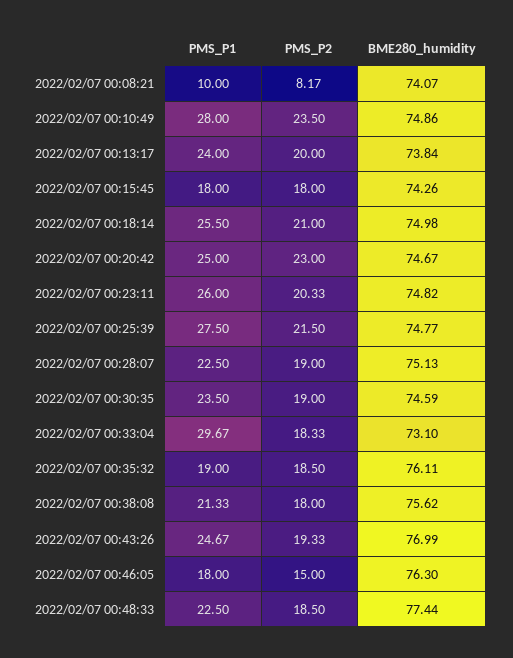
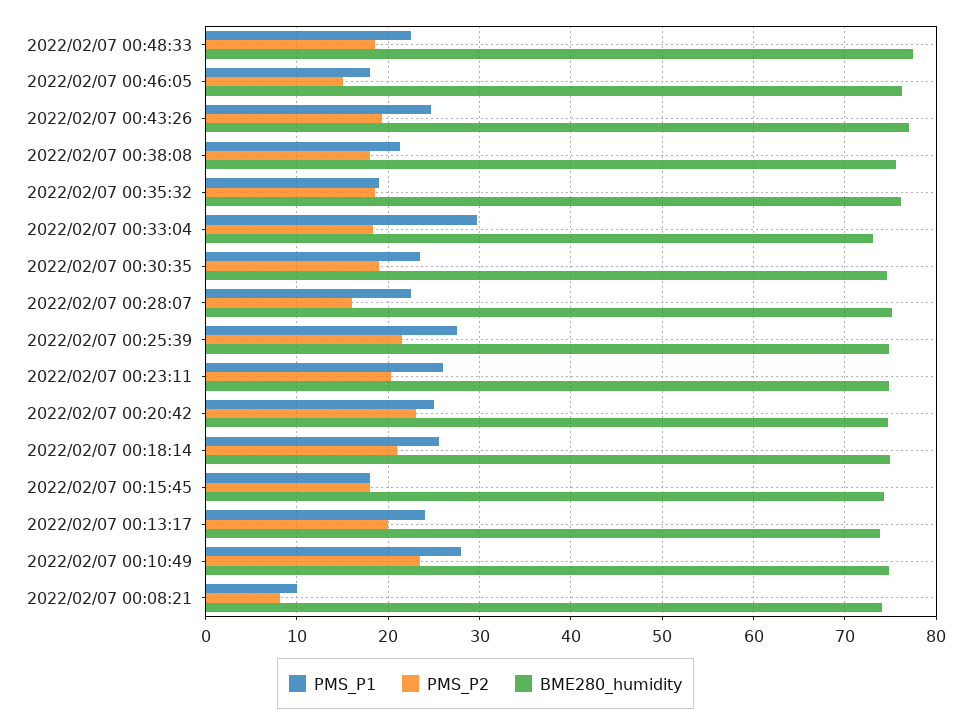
  {
    "PMS_P1": {
      "2022/02/07 00:08:21": 10,
      "2022/02/07 00:10:49": 28,
      "2022/02/07 00:13:17": 24,
      "2022/02/07 00:15:45": 18,
      "2022/02/07 00:18:14": 25.5,
      "2022/02/07 00:20:42": 25,
      "2022/02/07 00:23:11": 26,
      "2022/02/07 00:25:39": 27.5,
      "2022/02/07 00:28:07": 22.5,
      "2022/02/07 00:30:35": 23.5,
      "2022/02/07 00:33:04": 29.67,
      "2022/02/07 00:35:32": 19,
      "2022/02/07 00:38:08": 21.33,
      "2022/02/07 00:43:26": 24.67,
      "2022/02/07 00:46:05": 18,
      "2022/02/07 00:48:33": 22.5
    },
    "PMS_P2": {
      "2022/02/07 00:08:21": 8.17,
      "2022/02/07 00:10:49": 23.5,
      "2022/02/07 00:13:17": 20,
      "2022/02/07 00:15:45": 18,
      "2022/02/07 00:18:14": 21,
      "2022/02/07 00:20:42": 23,
      "2022/02/07 00:23:11": 20.33,
      "2022/02/07 00:25:39": 21.5,
-     "2022/02/07 00:28:07": 19,
+     "2022/02/07 00:28:07": 16,
      "2022/02/07 00:30:35": 19,
      "2022/02/07 00:33:04": 18.33,
      "2022/02/07 00:35:32": 18.5,
      "2022/02/07 00:38:08": 18,
      "2022/02/07 00:43:26": 19.33,
      "2022/02/07 00:46:05": 15,
      "2022/02/07 00:48:33": 18.5
    },
    "BME280_humidity": {
      "2022/02/07 00:08:21": 74.07,
      "2022/02/07 00:10:49": 74.86,
      "2022/02/07 00:13:17": 73.84,
      "2022/02/07 00:15:45": 74.26,
      "2022/02/07 00:18:14": 74.98,
      "2022/02/07 00:20:42": 74.67,
      "2022/02/07 00:23:11": 74.82,
      "2022/02/07 00:25:39": 74.77,
      "2022/02/07 00:28:07": 75.13,
      "2022/02/07 00:30:35": 74.59,
      "2022/02/07 00:33:04": 73.1,
      "2022/02/07 00:35:32": 76.11,
      "2022/02/07 00:38:08": 75.62,
      "2022/02/07 00:43:26": 76.99,
      "2022/02/07 00:46:05": 76.3,
      "2022/02/07 00:48:33": 77.44
    }
  }

